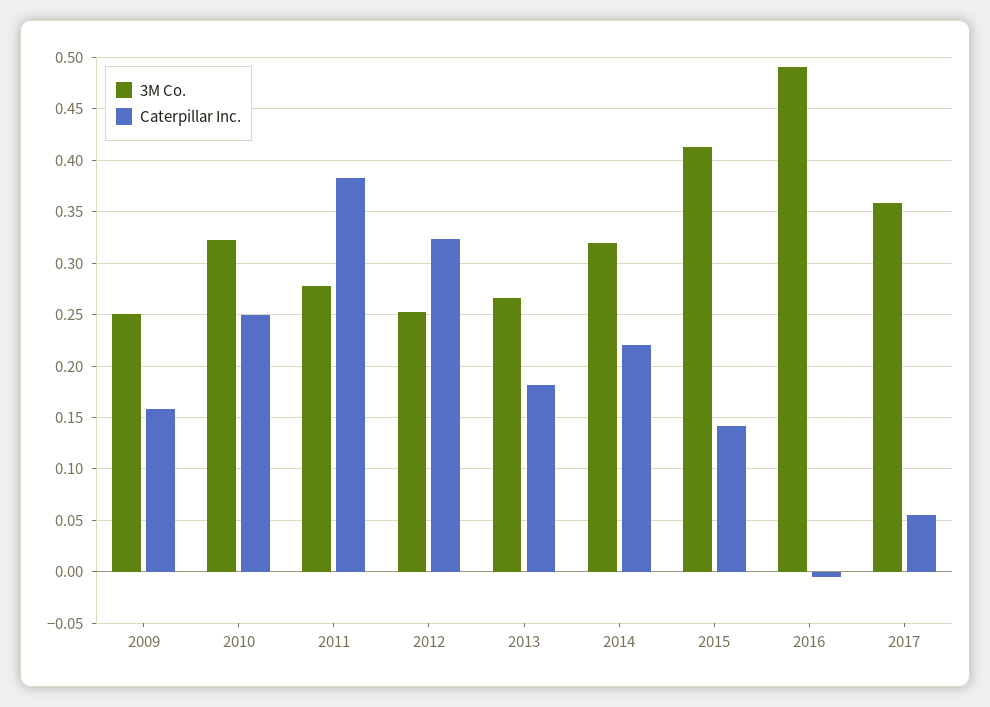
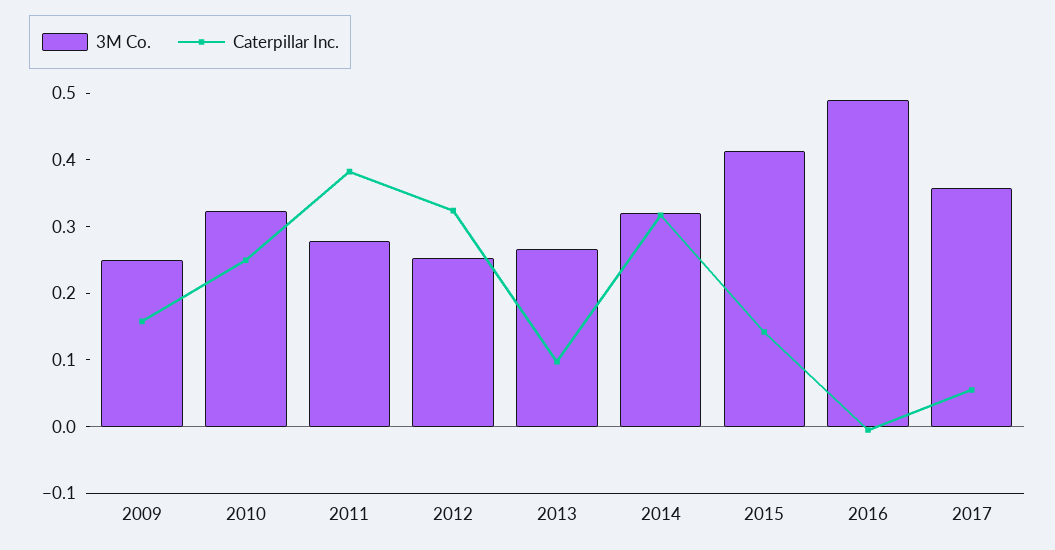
  {
    "3M Co.": {
      "2009": 0.25,
      "2010": 0.32,
      "2011": 0.28,
      "2012": 0.25,
      "2013": 0.27,
      "2014": 0.32,
      "2015": 0.41,
      "2016": 0.49,
      "2017": 0.36
    },
    "Caterpillar Inc.": {
      "2009": 0.16,
      "2010": 0.25,
      "2011": 0.38,
      "2012": 0.32,
-     "2013": 0.18,
+     "2013": 0.1,
-     "2014": 0.22,
+     "2014": 0.32,
      "2015": 0.14,
      "2016": -0.01,
      "2017": 0.06
    }
  }

